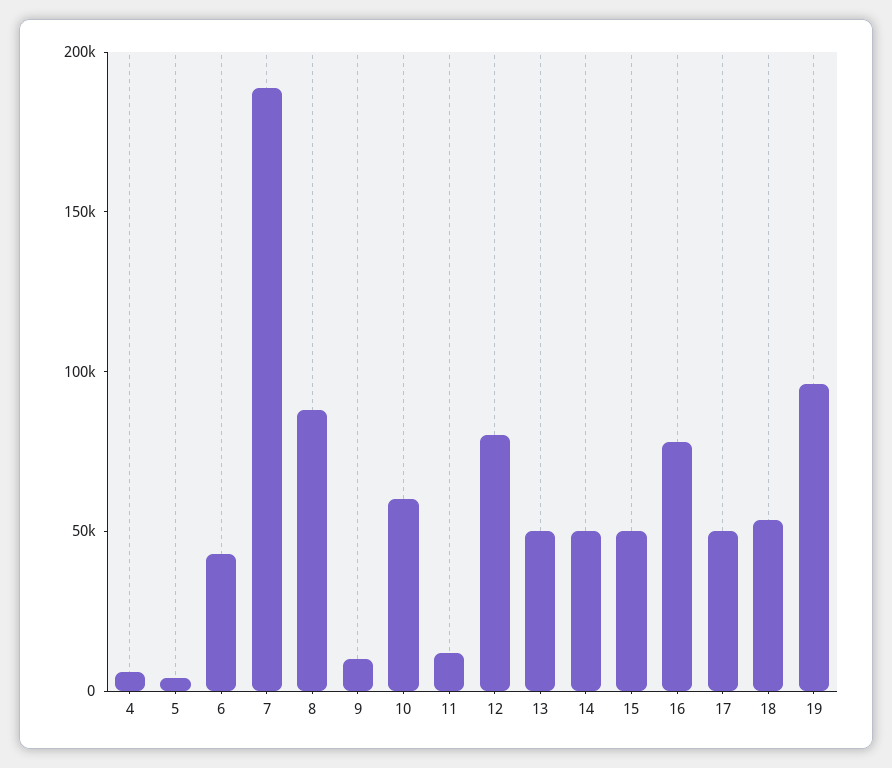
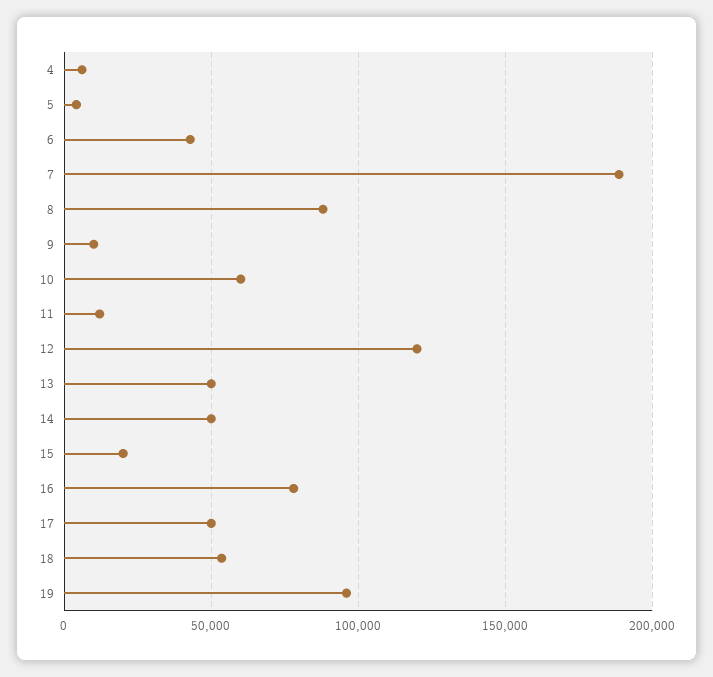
  {
    "4": 5000,
    "5": 5000,
    "6": 45000,
    "7": 190000,
    "8": 90000,
    "9": 10000,
    "10": 60000,
    "11": 10000,
-   "12": 80000,
+   "12": 120000,
    "13": 50000,
    "14": 50000,
-   "15": 50000,
+   "15": 20000,
    "16": 80000,
    "17": 50000,
    "18": 55000,
    "19": 95000
  }

